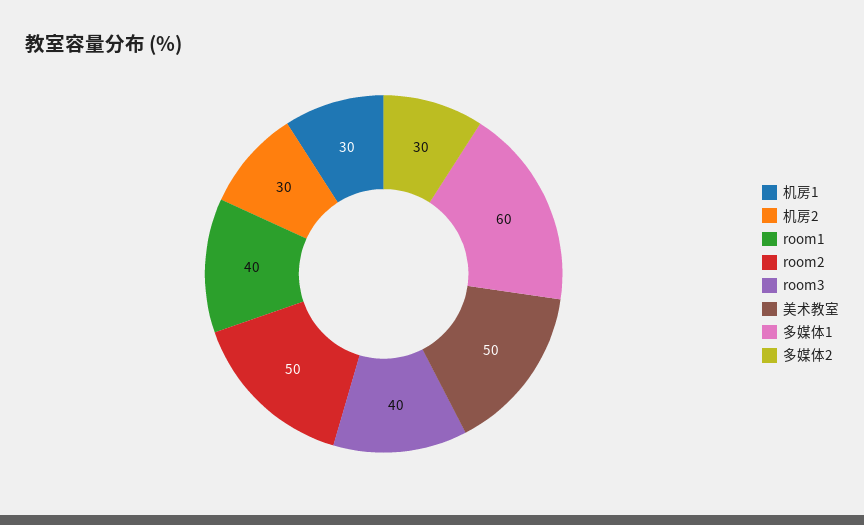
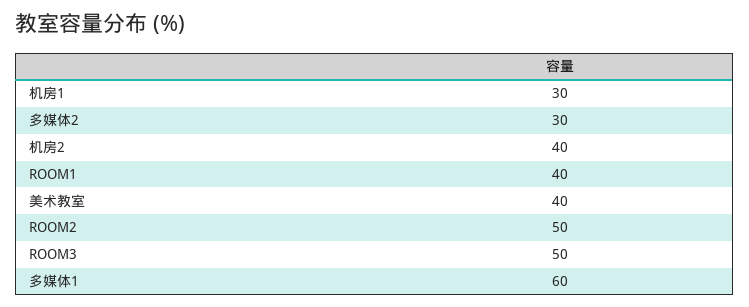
  {
    "机房1": 30,
-   "机房2": 30,
+   "机房2": 40,
    "room1": 40,
    "room2": 50,
-   "room3": 40,
+   "room3": 50,
-   "美术教室": 50,
+   "美术教室": 40,
    "多媒体1": 60,
    "多媒体2": 30
  }

